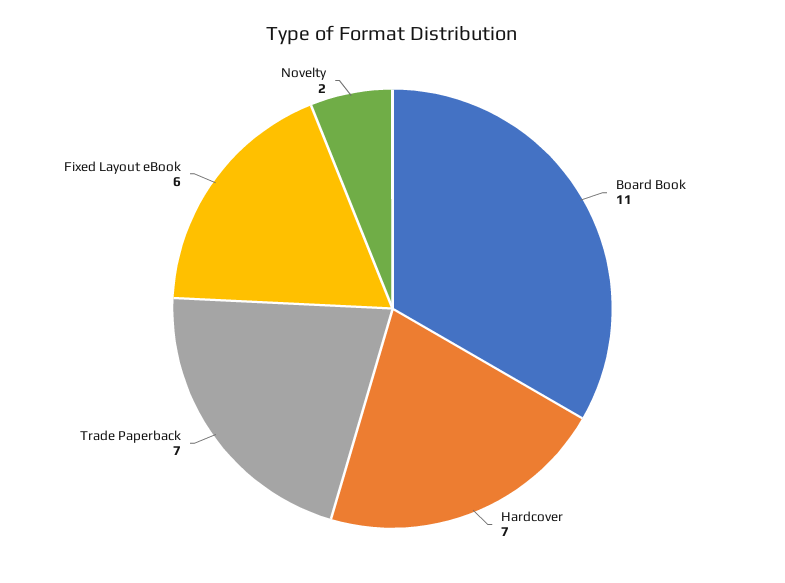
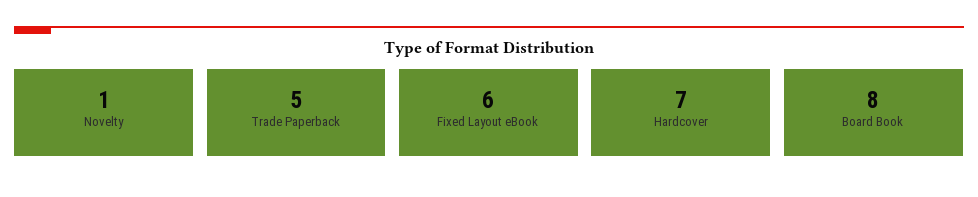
  {
-   "Board Book": 11,
+   "Board Book": 8,
    "Hardcover": 7,
-   "Trade Paperback": 7,
+   "Trade Paperback": 5,
    "Fixed Layout eBook": 6,
-   "Novelty": 2
+   "Novelty": 1
  }

